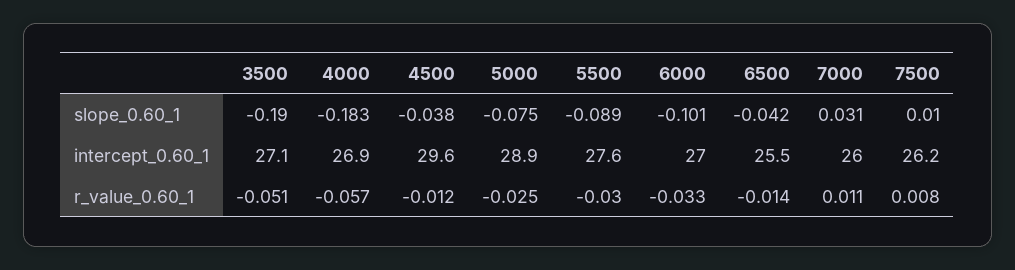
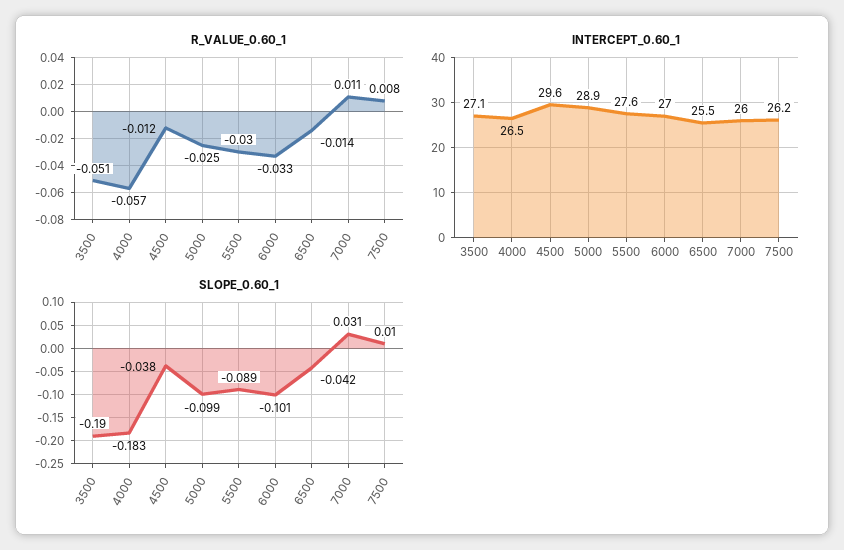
  {
    "slope_0.60_1": {
      "3500": -0.19,
      "4000": -0.183,
      "4500": -0.038,
-     "5000": -0.075,
+     "5000": -0.099,
      "5500": -0.089,
      "6000": -0.101,
      "6500": -0.042,
      "7000": 0.031,
      "7500": 0.01
    },
    "intercept_0.60_1": {
      "3500": 27.1,
-     "4000": 26.9,
+     "4000": 26.5,
      "4500": 29.6,
      "5000": 28.9,
      "5500": 27.6,
      "6000": 27,
      "6500": 25.5,
      "7000": 26,
      "7500": 26.2
    },
    "r_value_0.60_1": {
      "3500": -0.051,
      "4000": -0.057,
      "4500": -0.012,
      "5000": -0.025,
      "5500": -0.03,
      "6000": -0.033,
      "6500": -0.014,
      "7000": 0.011,
      "7500": 0.008
    }
  }

